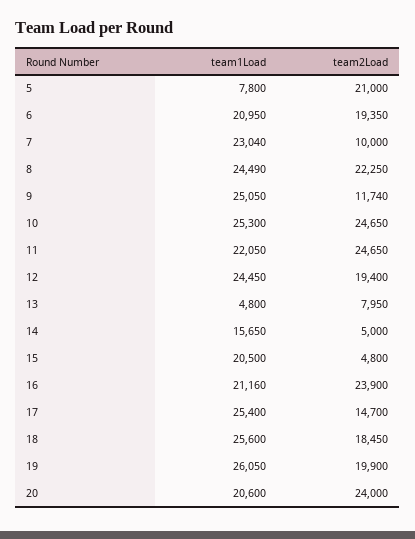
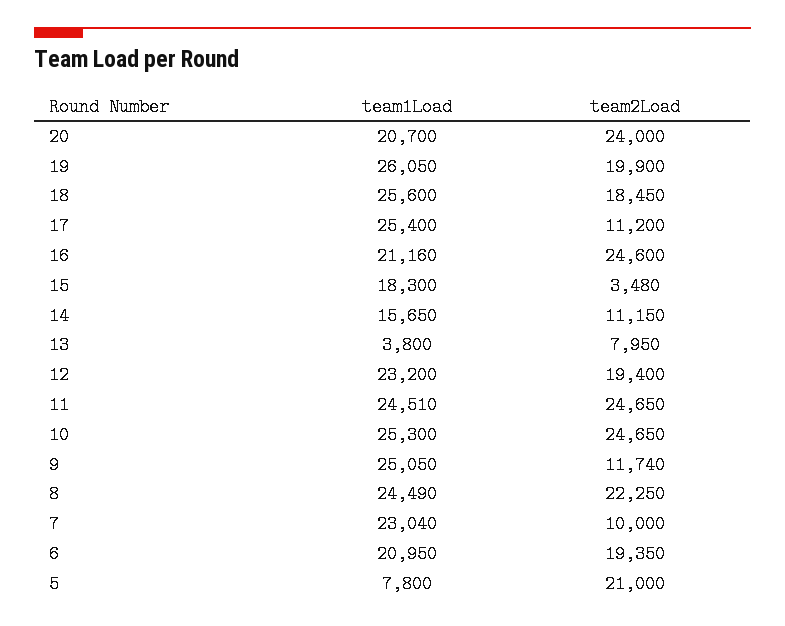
  {
    "team1Load": {
      "5": 7800,
      "6": 20950,
      "7": 23040,
      "8": 24490,
      "9": 25050,
      "10": 25300,
-     "11": 22050,
+     "11": 24510,
-     "12": 24450,
+     "12": 23200,
-     "13": 4800,
+     "13": 3800,
      "14": 15650,
-     "15": 20500,
+     "15": 18300,
      "16": 21160,
      "17": 25400,
      "18": 25600,
      "19": 26050,
-     "20": 20600
+     "20": 20700
    },
    "team2Load": {
      "5": 21000,
      "6": 19350,
      "7": 10000,
      "8": 22250,
      "9": 11740,
      "10": 24650,
      "11": 24650,
      "12": 19400,
      "13": 7950,
-     "14": 5000,
+     "14": 11150,
-     "15": 4800,
+     "15": 3480,
-     "16": 23900,
+     "16": 24600,
-     "17": 14700,
+     "17": 11200,
      "18": 18450,
      "19": 19900,
      "20": 24000
    }
  }

